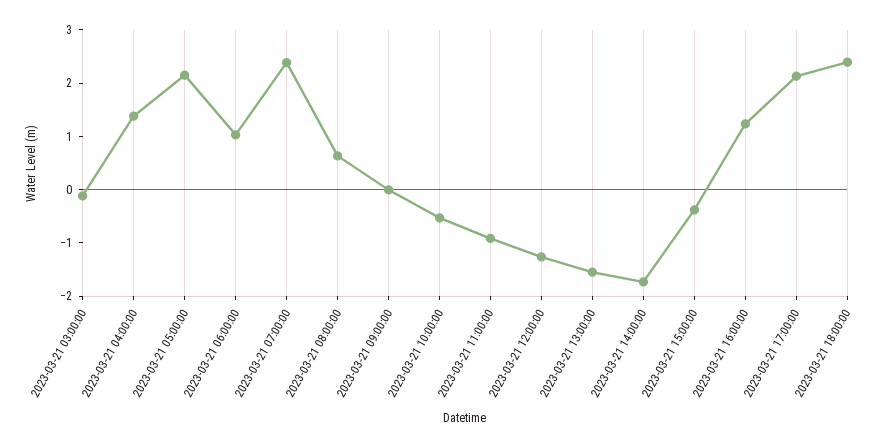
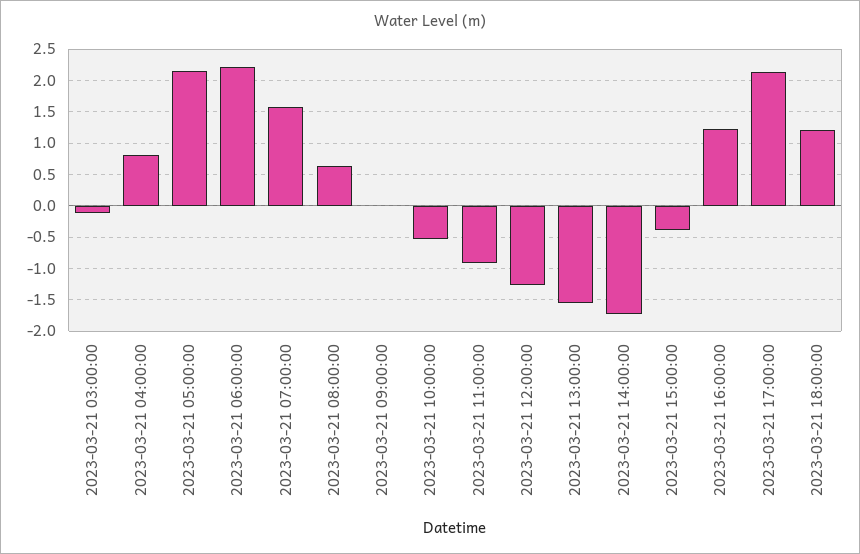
  {
    "2023-03-21 03:00:00": -0.1,
-   "2023-03-21 04:00:00": 1.4,
+   "2023-03-21 04:00:00": 0.8,
    "2023-03-21 05:00:00": 2.1,
-   "2023-03-21 06:00:00": 1,
+   "2023-03-21 06:00:00": 2.2,
-   "2023-03-21 07:00:00": 2.4,
+   "2023-03-21 07:00:00": 1.6,
    "2023-03-21 08:00:00": 0.6,
    "2023-03-21 09:00:00": 0,
    "2023-03-21 10:00:00": -0.5,
    "2023-03-21 11:00:00": -0.9,
    "2023-03-21 12:00:00": -1.3,
    "2023-03-21 13:00:00": -1.6,
    "2023-03-21 14:00:00": -1.7,
    "2023-03-21 15:00:00": -0.4,
    "2023-03-21 16:00:00": 1.2,
    "2023-03-21 17:00:00": 2.1,
-   "2023-03-21 18:00:00": 2.4
+   "2023-03-21 18:00:00": 1.2
  }

